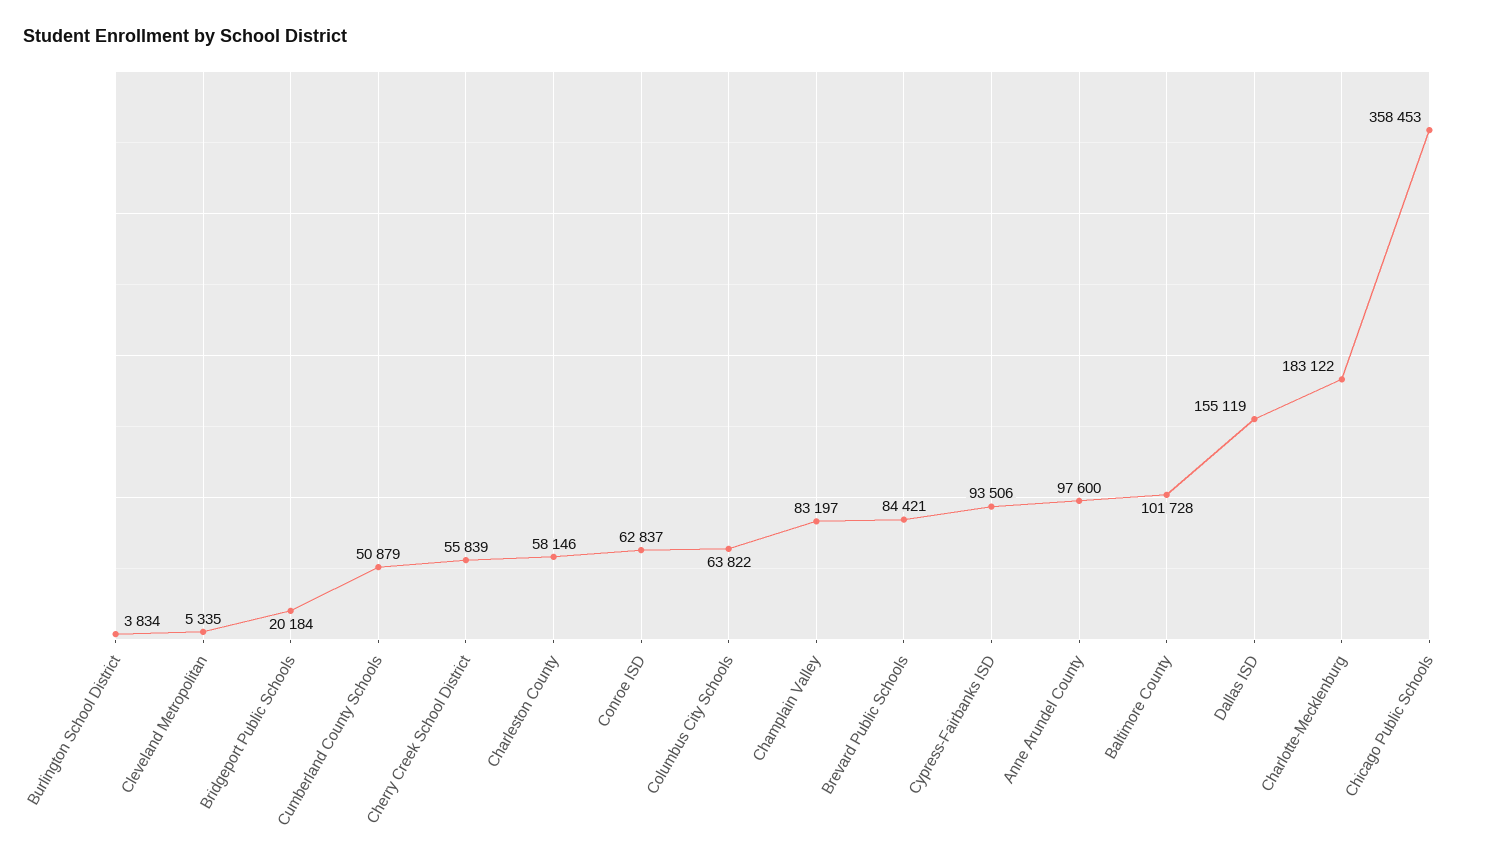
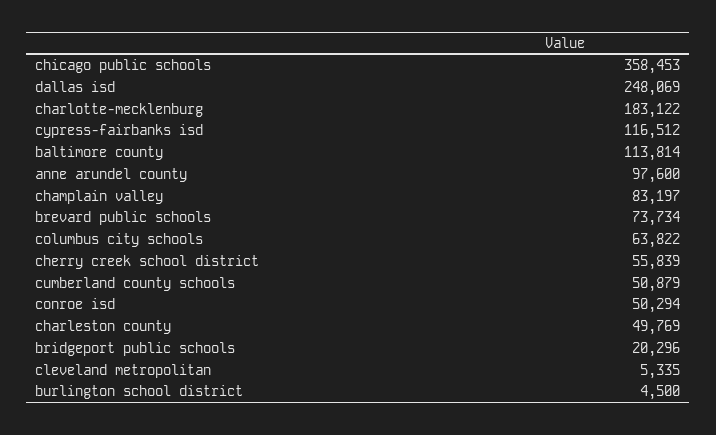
  {
-   "Burlington School District": 3834,
+   "Burlington School District": 4500,
    "Cleveland Metropolitan": 5335,
-   "Bridgeport Public Schools": 20184,
+   "Bridgeport Public Schools": 20296,
    "Cumberland County Schools": 50879,
    "Cherry Creek School District": 55839,
-   "Charleston County": 58146,
+   "Charleston County": 49769,
-   "Conroe ISD": 62837,
+   "Conroe ISD": 50294,
    "Columbus City Schools": 63822,
    "Champlain Valley": 83197,
-   "Brevard Public Schools": 84421,
+   "Brevard Public Schools": 73734,
-   "Cypress-Fairbanks ISD": 93506,
+   "Cypress-Fairbanks ISD": 116512,
    "Anne Arundel County": 97600,
-   "Baltimore County": 101728,
+   "Baltimore County": 113814,
-   "Dallas ISD": 155119,
+   "Dallas ISD": 248069,
    "Charlotte-Mecklenburg": 183122,
    "Chicago Public Schools": 358453
  }

